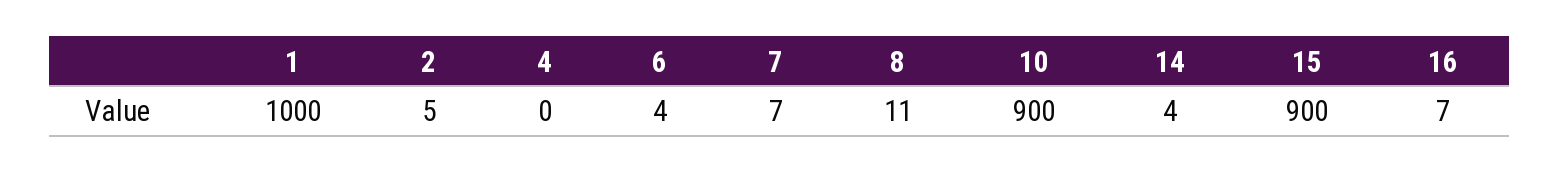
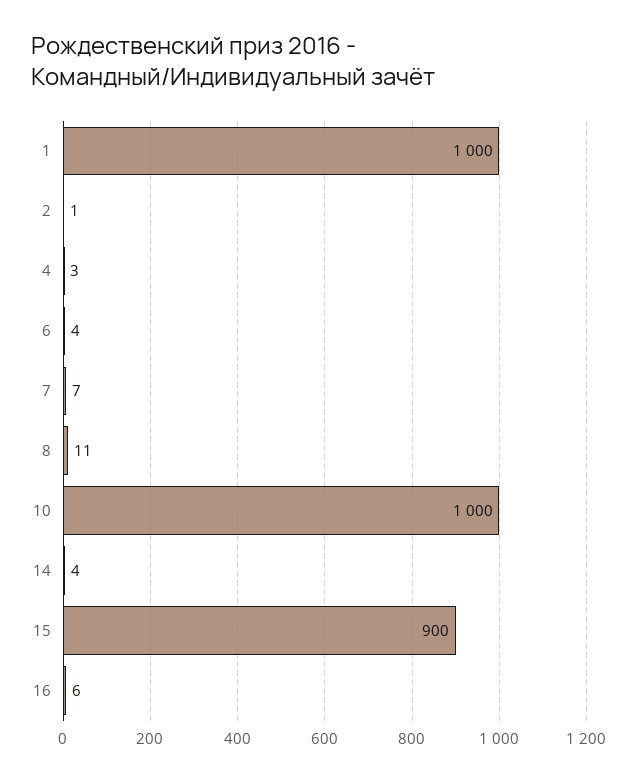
  {
    "1": 1000,
-   "2": 5,
+   "2": 1,
-   "4": 0,
+   "4": 3,
    "6": 4,
    "7": 7,
    "8": 11,
-   "10": 900,
+   "10": 1000,
    "14": 4,
    "15": 900,
-   "16": 7
+   "16": 6
  }

